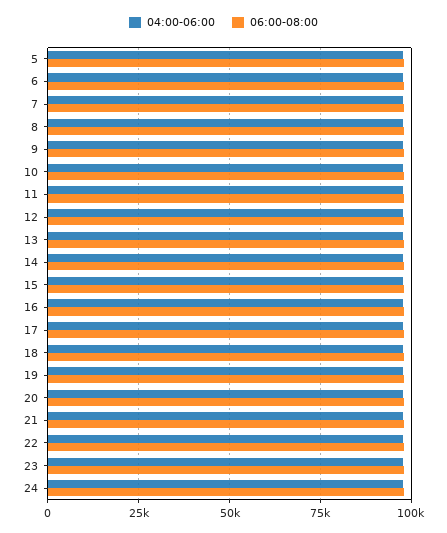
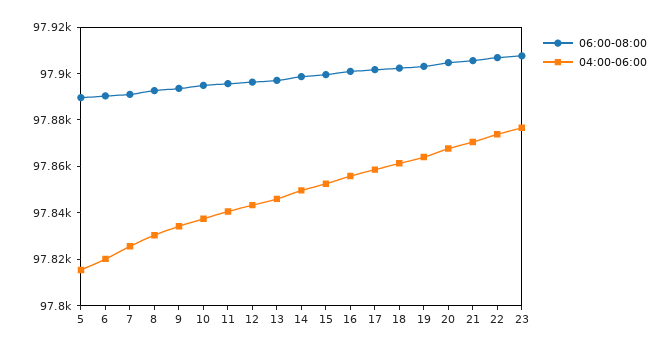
  {
    "04:00-06:00": {
      "5": 97815,
      "6": 97820,
      "7": 97825,
      "8": 97830,
      "9": 97835,
      "10": 97840,
      "11": 97840,
      "12": 97845,
      "13": 97845,
      "14": 97850,
      "15": 97855,
      "16": 97855,
      "17": 97860,
      "18": 97860,
      "19": 97865,
      "20": 97870,
      "21": 97870,
      "22": 97875,
-     "23": 97875,
+     "23": 97875
-     "24": 97500
    },
    "06:00-08:00": {
      "5": 97890,
      "6": 97890,
      "7": 97890,
      "8": 97895,
      "9": 97895,
      "10": 97895,
      "11": 97895,
      "12": 97895,
      "13": 97895,
      "14": 97900,
      "15": 97900,
      "16": 97900,
      "17": 97900,
      "18": 97900,
      "19": 97905,
      "20": 97905,
      "21": 97905,
      "22": 97905,
-     "23": 97910,
+     "23": 97910
-     "24": 97500
    }
  }

